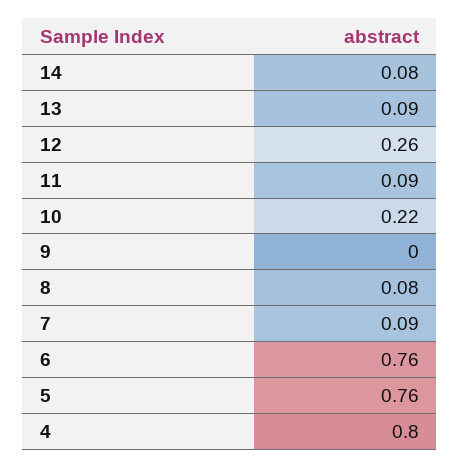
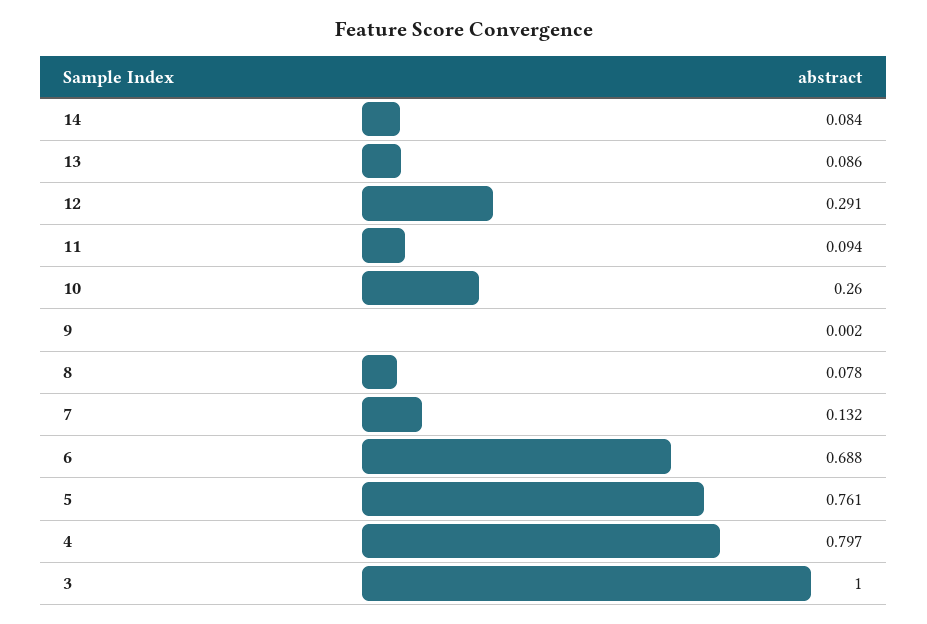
  {
    "14": 0.084,
    "13": 0.086,
-   "12": 0.26,
+   "12": 0.291,
    "11": 0.094,
-   "10": 0.22,
+   "10": 0.26,
    "9": 0.002,
    "8": 0.078,
-   "7": 0.09,
+   "7": 0.132,
-   "6": 0.76,
+   "6": 0.688,
    "5": 0.761,
-   "4": 0.797
+   "4": 0.797,
+   "3": 1
  }

